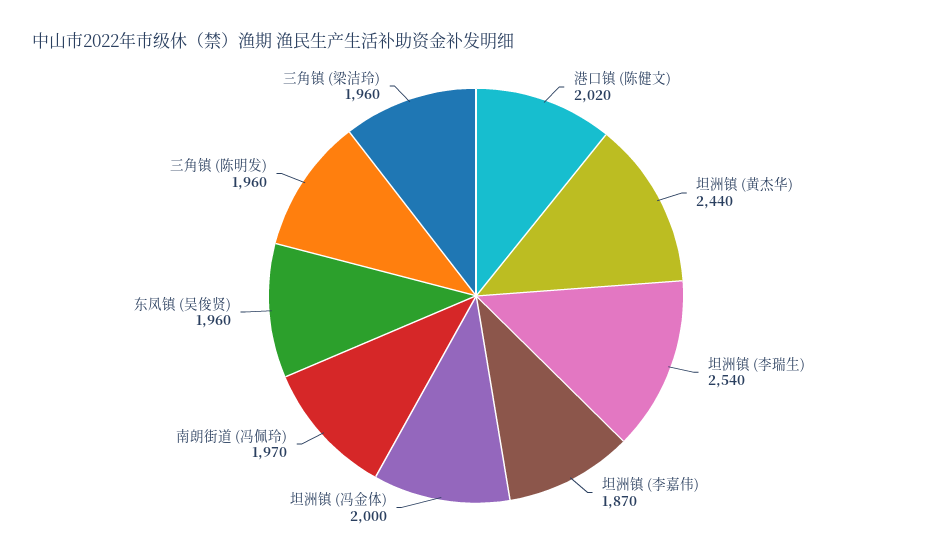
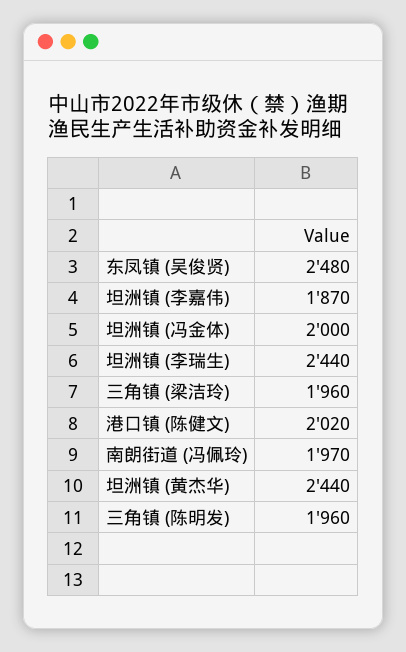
  {
    "港口镇 (陈健文)": 2020,
    "坦洲镇 (黄杰华)": 2440,
-   "坦洲镇 (李瑞生)": 2540,
+   "坦洲镇 (李瑞生)": 2440,
    "坦洲镇 (李嘉伟)": 1870,
    "坦洲镇 (冯金体)": 2000,
    "南朗街道 (冯佩玲)": 1970,
-   "东凤镇 (吴俊贤)": 1960,
+   "东凤镇 (吴俊贤)": 2480,
    "三角镇 (陈明发)": 1960,
    "三角镇 (梁洁玲)": 1960
  }

